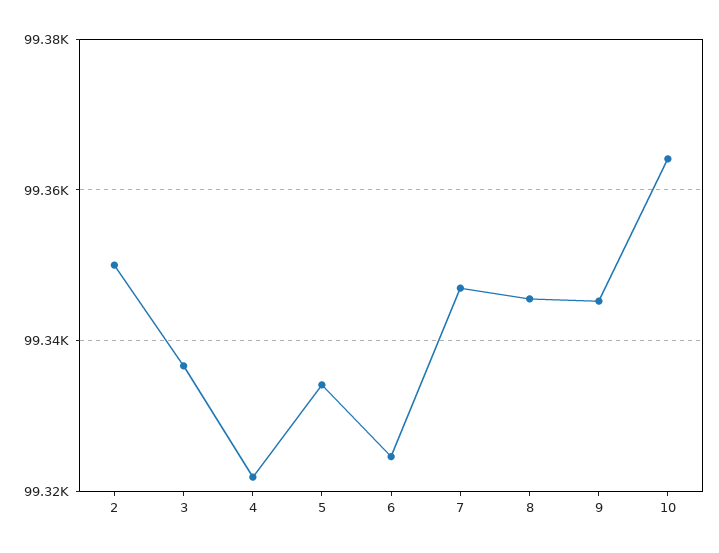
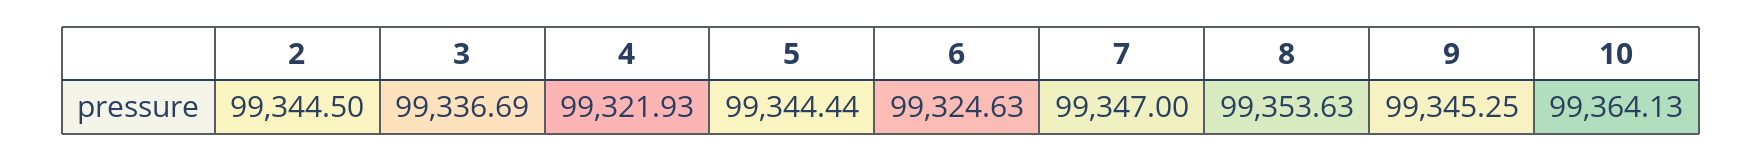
  {
-   "2": 99350,
+   "2": 99344.5,
    "3": 99336.69,
    "4": 99321.93,
-   "5": 99334,
+   "5": 99344.44,
    "6": 99324.63,
    "7": 99347,
-   "8": 99346,
+   "8": 99353.63,
    "9": 99345.25,
    "10": 99364.13
  }

